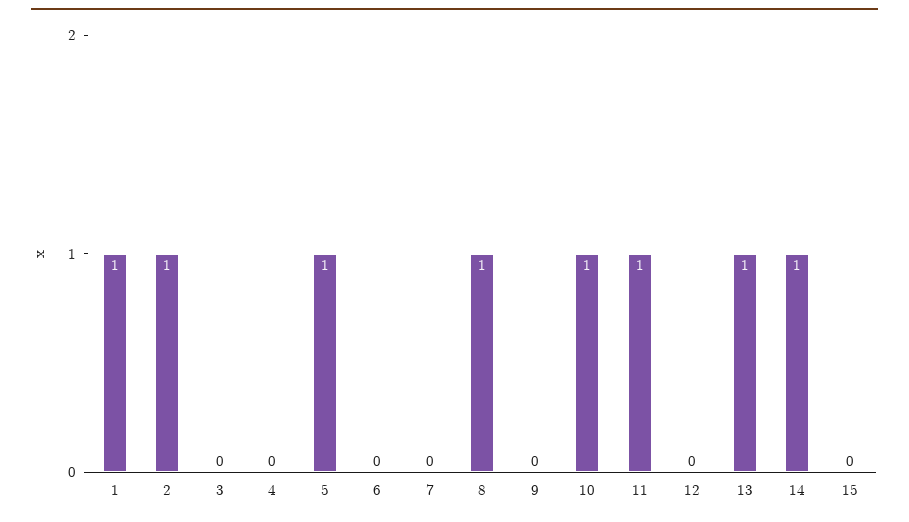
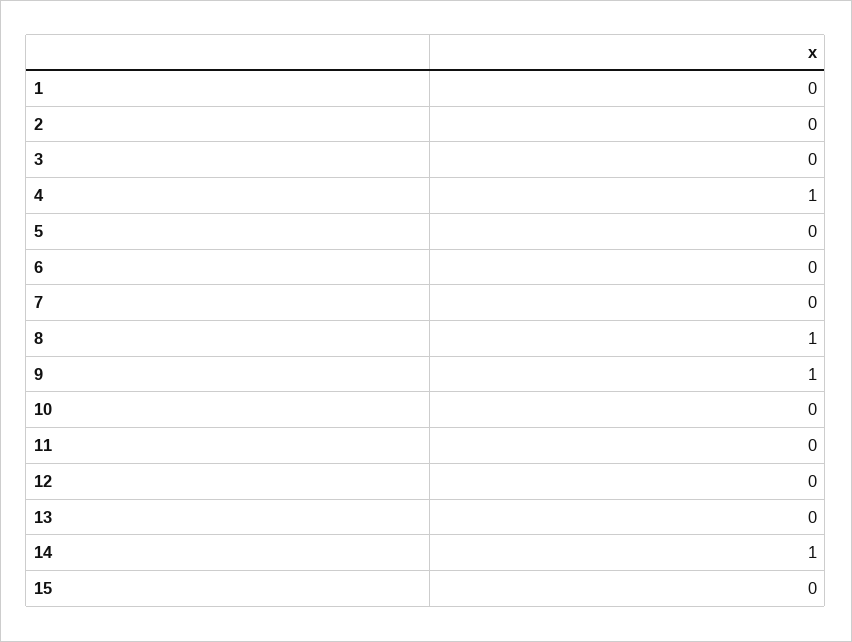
  {
-   "1": 1,
+   "1": 0,
-   "2": 1,
+   "2": 0,
    "3": 0,
-   "4": 0,
+   "4": 1,
-   "5": 1,
+   "5": 0,
    "6": 0,
    "7": 0,
    "8": 1,
-   "9": 0,
+   "9": 1,
-   "10": 1,
+   "10": 0,
-   "11": 1,
+   "11": 0,
    "12": 0,
-   "13": 1,
+   "13": 0,
    "14": 1,
    "15": 0
  }

